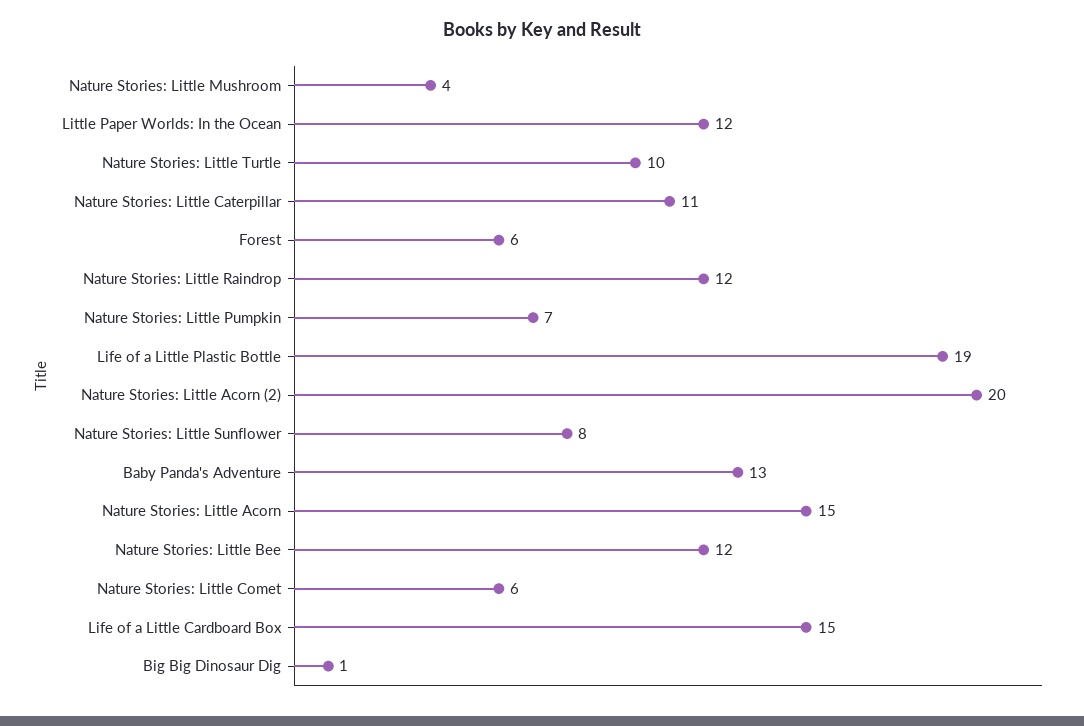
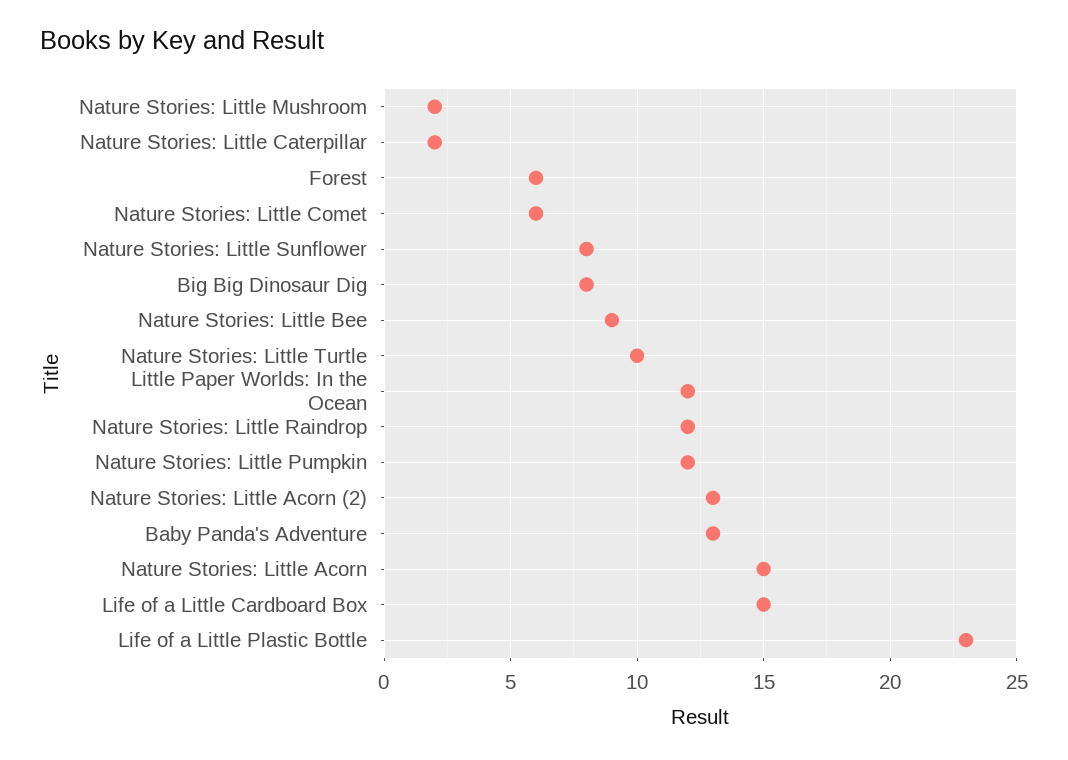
  {
-   "Nature Stories: Little Mushroom": 4,
+   "Nature Stories: Little Mushroom": 2,
    "Little Paper Worlds: In the Ocean": 12,
    "Nature Stories: Little Turtle": 10,
-   "Nature Stories: Little Caterpillar": 11,
+   "Nature Stories: Little Caterpillar": 2,
    "Forest": 6,
    "Nature Stories: Little Raindrop": 12,
-   "Nature Stories: Little Pumpkin": 7,
+   "Nature Stories: Little Pumpkin": 12,
-   "Life of a Little Plastic Bottle": 19,
+   "Life of a Little Plastic Bottle": 23,
-   "Nature Stories: Little Acorn (2)": 20,
+   "Nature Stories: Little Acorn (2)": 13,
    "Nature Stories: Little Sunflower": 8,
    "Baby Panda's Adventure": 13,
    "Nature Stories: Little Acorn": 15,
-   "Nature Stories: Little Bee": 12,
+   "Nature Stories: Little Bee": 9,
    "Nature Stories: Little Comet": 6,
    "Life of a Little Cardboard Box": 15,
-   "Big Big Dinosaur Dig": 1
+   "Big Big Dinosaur Dig": 8
  }

